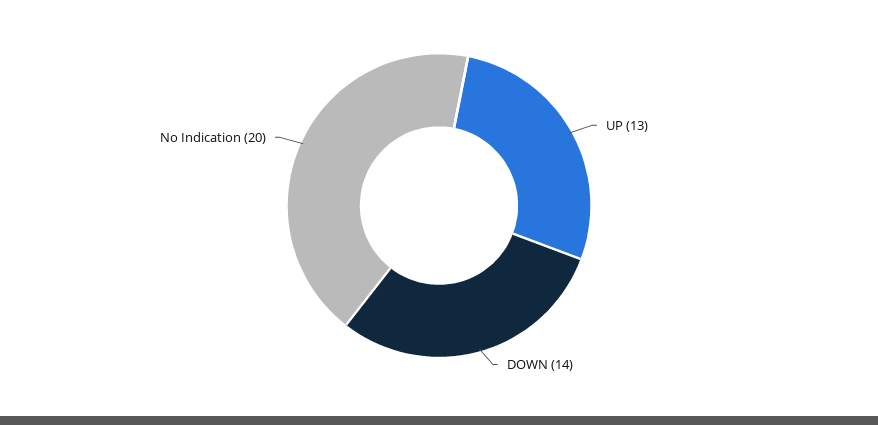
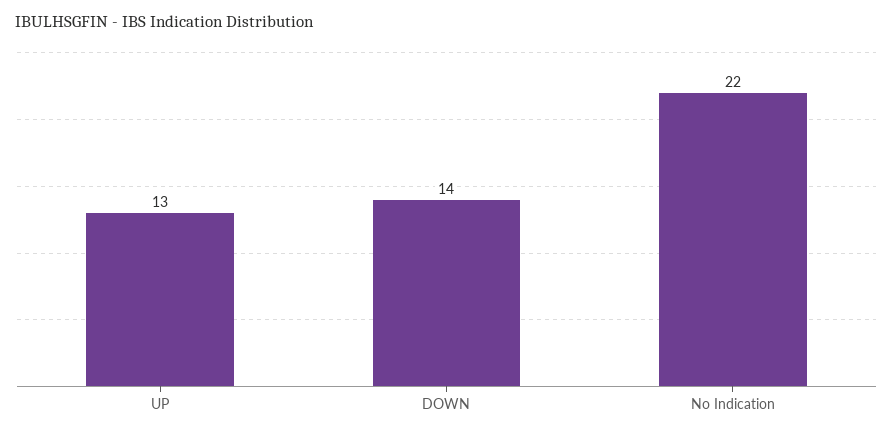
  {
    "UP": 13,
    "DOWN": 14,
-   "No Indication": 20
+   "No Indication": 22
  }

